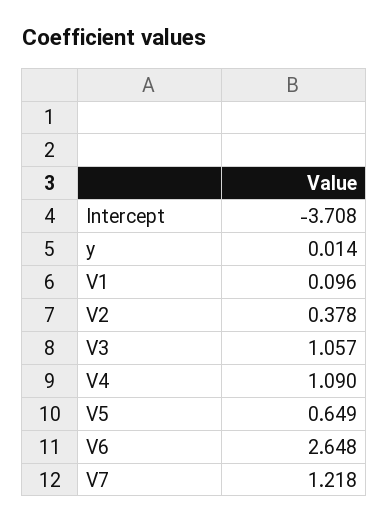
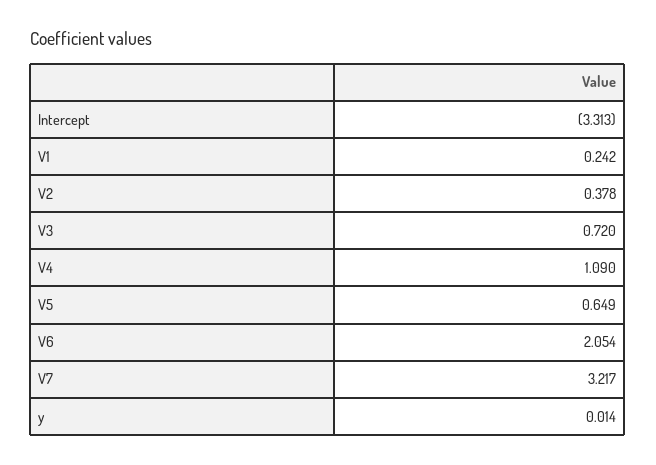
  {
-   "Intercept": -3.708,
+   "Intercept": -3.313,
    "y": 0.014,
-   "V1": 0.096,
+   "V1": 0.242,
    "V2": 0.378,
-   "V3": 1.057,
+   "V3": 0.72,
    "V4": 1.09,
    "V5": 0.649,
-   "V6": 2.648,
+   "V6": 2.054,
-   "V7": 1.218
+   "V7": 3.217
  }

